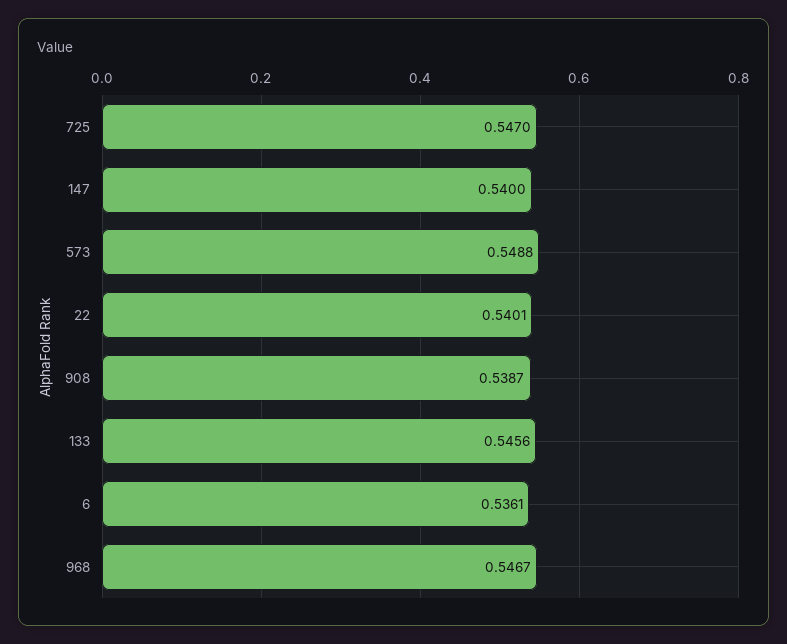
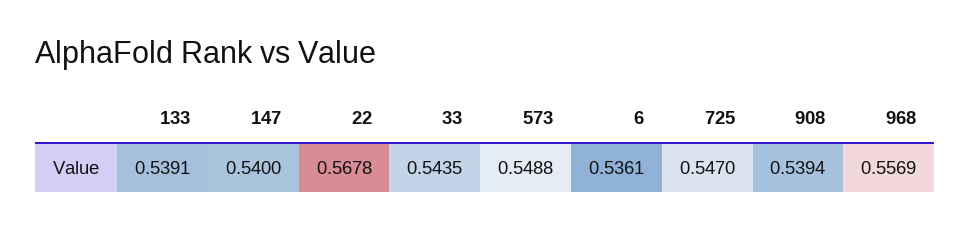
  {
    "725": 0.547,
    "147": 0.54,
    "573": 0.5488,
-   "22": 0.5401,
+   "22": 0.5678,
-   "908": 0.5387,
+   "908": 0.5394,
-   "133": 0.5456,
+   "133": 0.5391,
    "6": 0.5361,
-   "968": 0.5467
+   "968": 0.5569,
+   "33": 0.5435
  }

